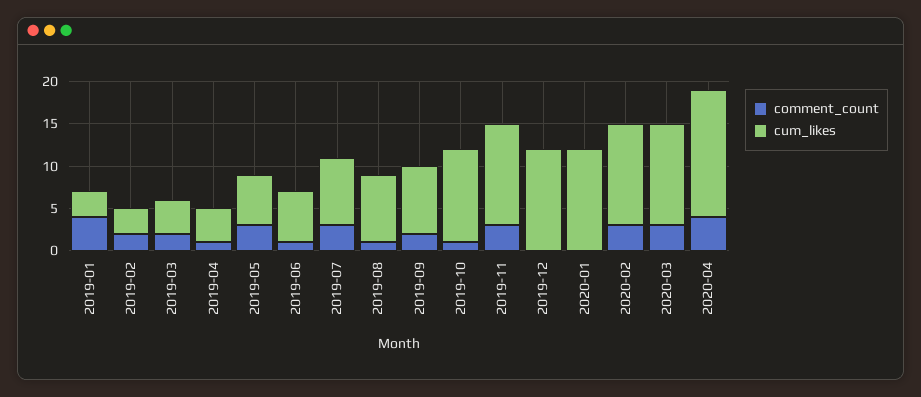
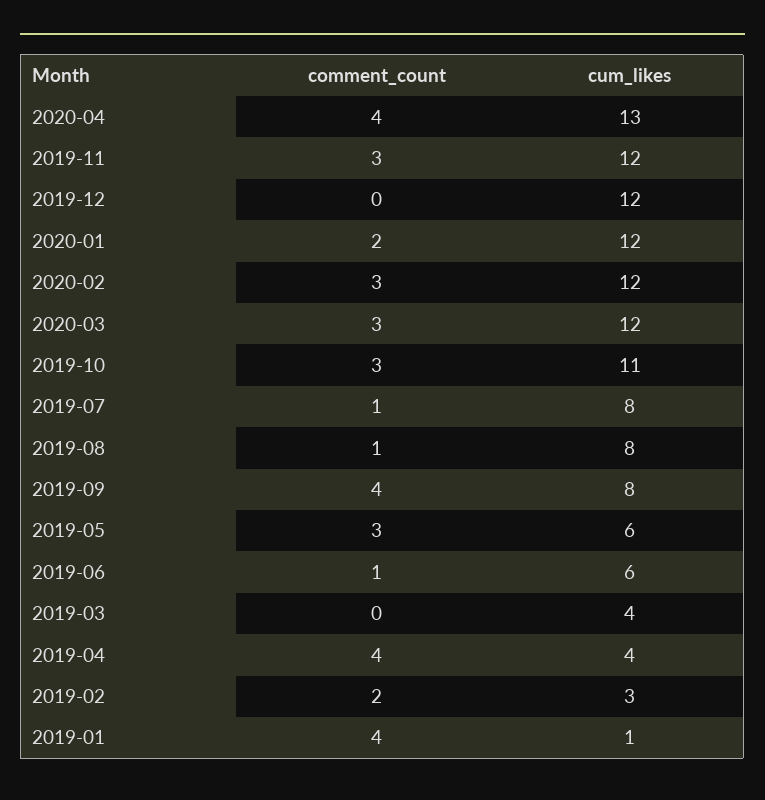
  {
    "comment_count": {
      "2019-01": 4,
      "2019-02": 2,
-     "2019-03": 2,
+     "2019-03": 0,
-     "2019-04": 1,
+     "2019-04": 4,
      "2019-05": 3,
      "2019-06": 1,
-     "2019-07": 3,
+     "2019-07": 1,
      "2019-08": 1,
-     "2019-09": 2,
+     "2019-09": 4,
-     "2019-10": 1,
+     "2019-10": 3,
      "2019-11": 3,
      "2019-12": 0,
-     "2020-01": 0,
+     "2020-01": 2,
      "2020-02": 3,
      "2020-03": 3,
      "2020-04": 4
    },
    "cum_likes": {
-     "2019-01": 3,
+     "2019-01": 1,
      "2019-02": 3,
      "2019-03": 4,
      "2019-04": 4,
      "2019-05": 6,
      "2019-06": 6,
      "2019-07": 8,
      "2019-08": 8,
      "2019-09": 8,
      "2019-10": 11,
      "2019-11": 12,
      "2019-12": 12,
      "2020-01": 12,
      "2020-02": 12,
      "2020-03": 12,
-     "2020-04": 15
+     "2020-04": 13
    }
  }

